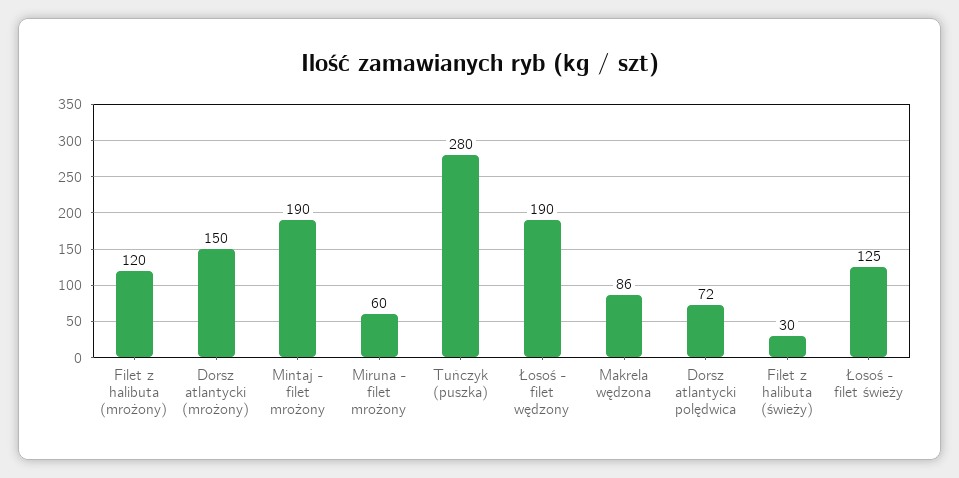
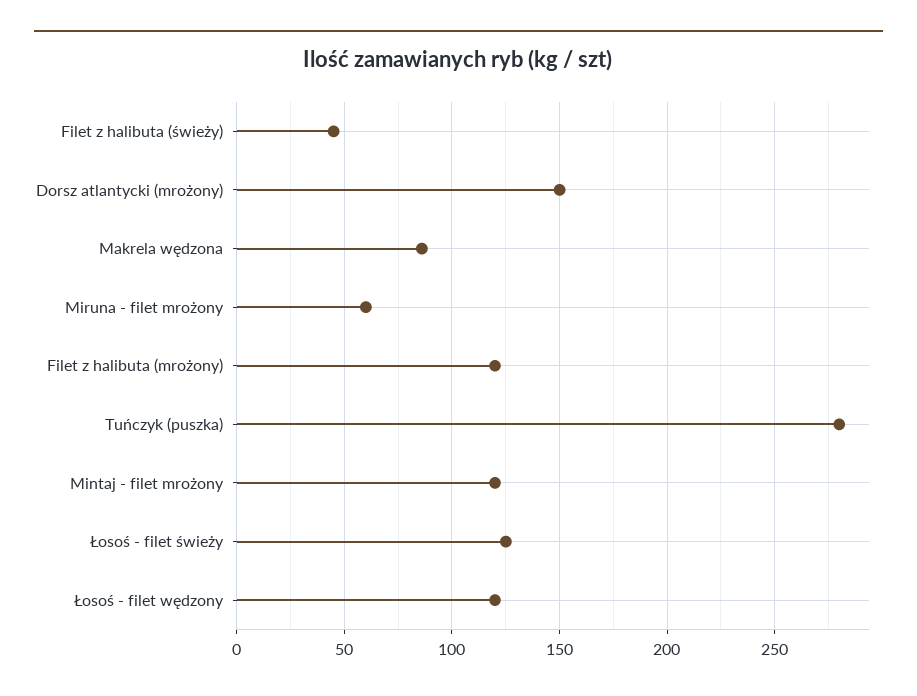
  {
    "Filet z halibuta (mrożony)": 120,
    "Dorsz atlantycki (mrożony)": 150,
-   "Mintaj - filet mrożony": 190,
+   "Mintaj - filet mrożony": 120,
    "Miruna - filet mrożony": 60,
    "Tuńczyk (puszka)": 280,
-   "Łosoś - filet wędzony": 190,
+   "Łosoś - filet wędzony": 120,
    "Makrela wędzona": 86,
-   "Dorsz atlantycki polędwica": 72,
-   "Filet z halibuta (świeży)": 30,
+   "Filet z halibuta (świeży)": 45,
    "Łosoś - filet świeży": 125
  }

